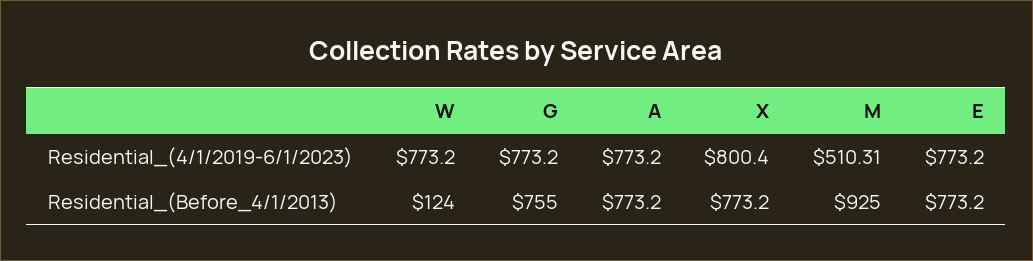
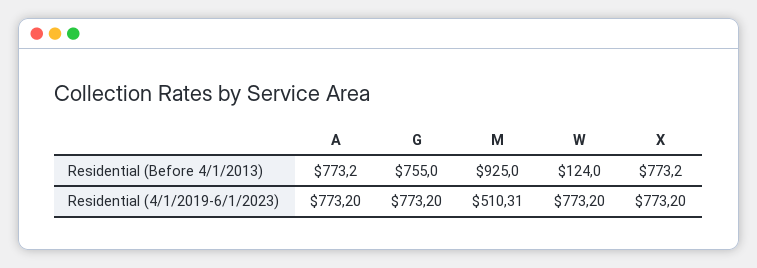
  {
    "W": {
      "Residential_(4/1/2019-6/1/2023)": 773.2,
      "Residential_(Before_4/1/2013)": 124
    },
    "G": {
      "Residential_(4/1/2019-6/1/2023)": 773.2,
      "Residential_(Before_4/1/2013)": 755
    },
    "A": {
      "Residential_(4/1/2019-6/1/2023)": 773.2,
      "Residential_(Before_4/1/2013)": 773.2
    },
    "X": {
-     "Residential_(4/1/2019-6/1/2023)": 800.4,
+     "Residential_(4/1/2019-6/1/2023)": 773.2,
      "Residential_(Before_4/1/2013)": 773.2
    },
    "M": {
      "Residential_(4/1/2019-6/1/2023)": 510.31,
      "Residential_(Before_4/1/2013)": 925
-   },
+   }
-   "E": {
-     "Residential_(4/1/2019-6/1/2023)": 773.2,
-     "Residential_(Before_4/1/2013)": 773.2
-   }
  }

